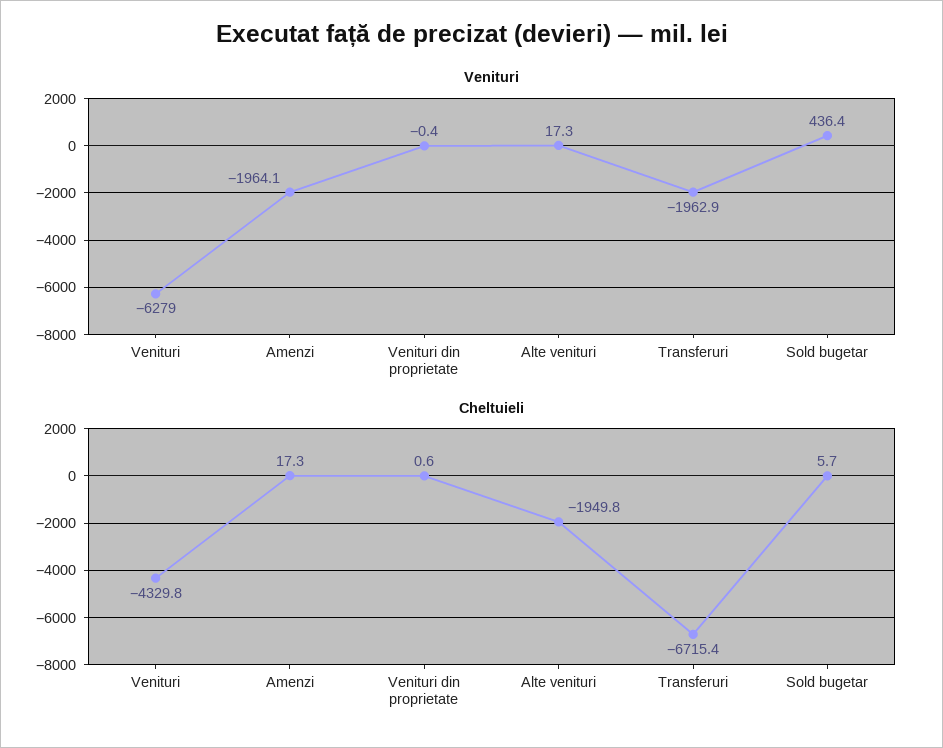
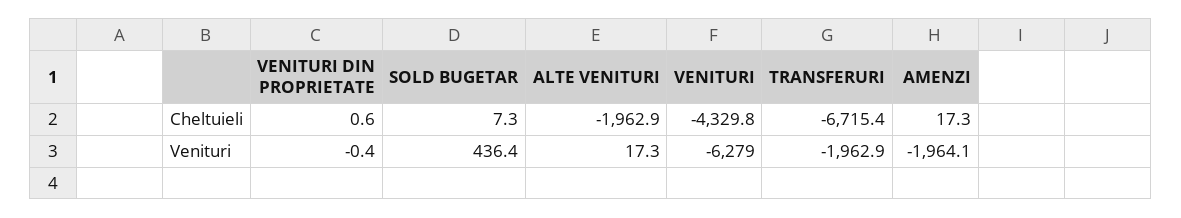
  {
    "Venituri": {
      "Venituri": -6279,
      "Amenzi": -1964.1,
      "Venituri din proprietate": -0.4,
      "Alte venituri": 17.3,
      "Transferuri": -1962.9,
      "Sold bugetar": 436.4
    },
    "Cheltuieli": {
      "Venituri": -4329.8,
      "Amenzi": 17.3,
      "Venituri din proprietate": 0.6,
-     "Alte venituri": -1949.8,
+     "Alte venituri": -1962.9,
      "Transferuri": -6715.4,
-     "Sold bugetar": 5.7
+     "Sold bugetar": 7.3
    }
  }

